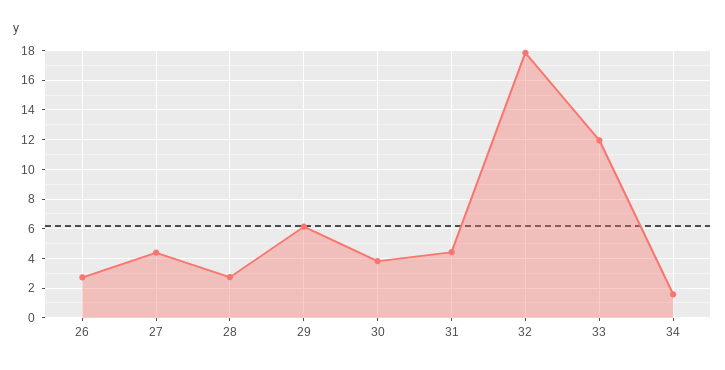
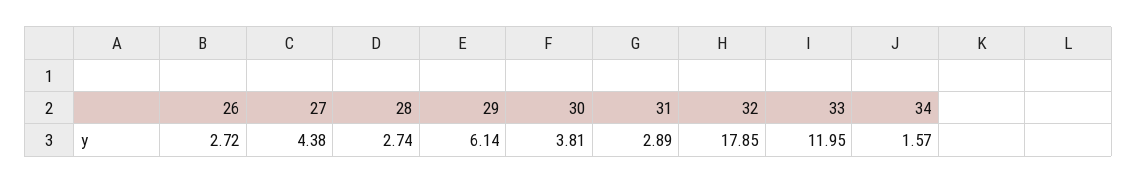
  {
    "26": 2.72,
    "27": 4.38,
    "28": 2.74,
    "29": 6.14,
    "30": 3.81,
-   "31": 4.5,
+   "31": 2.89,
    "32": 17.85,
    "33": 11.95,
    "34": 1.57
  }

